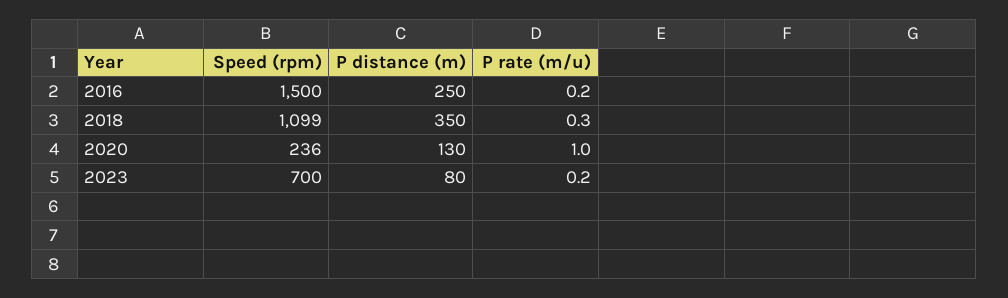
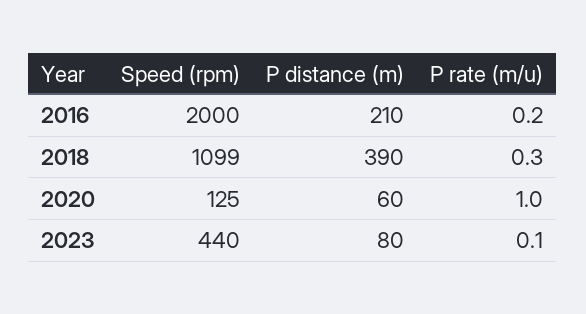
  {
    "Speed (rpm)": {
-     "2016": 1500,
+     "2016": 2000,
      "2018": 1099,
-     "2020": 236,
+     "2020": 125,
-     "2023": 700
+     "2023": 440
    },
    "P distance (m)": {
-     "2016": 250,
+     "2016": 210,
-     "2018": 350,
+     "2018": 390,
-     "2020": 130,
+     "2020": 60,
      "2023": 80
    },
    "P rate (m/u)": {
      "2016": 0.2,
      "2018": 0.3,
      "2020": 1,
-     "2023": 0.2
+     "2023": 0.1
    }
  }

